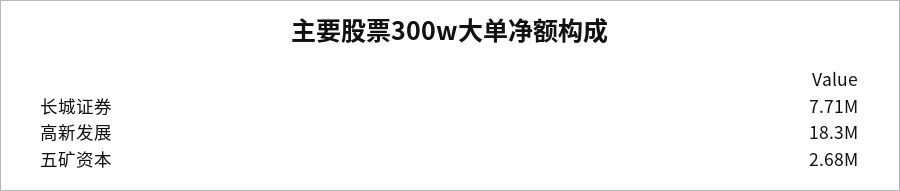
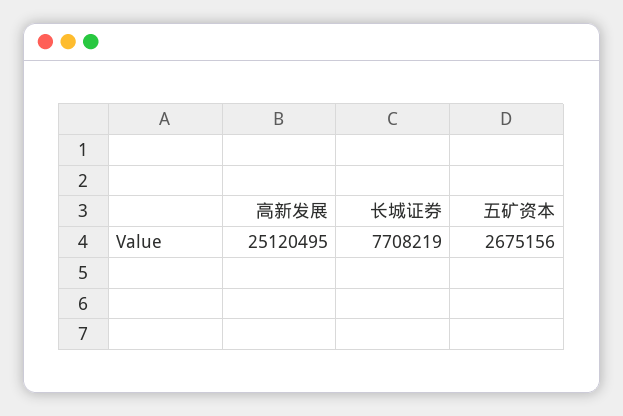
  {
    "长城证券": 7708219,
-   "高新发展": 18300000,
+   "高新发展": 25120495,
    "五矿资本": 2675156
  }

